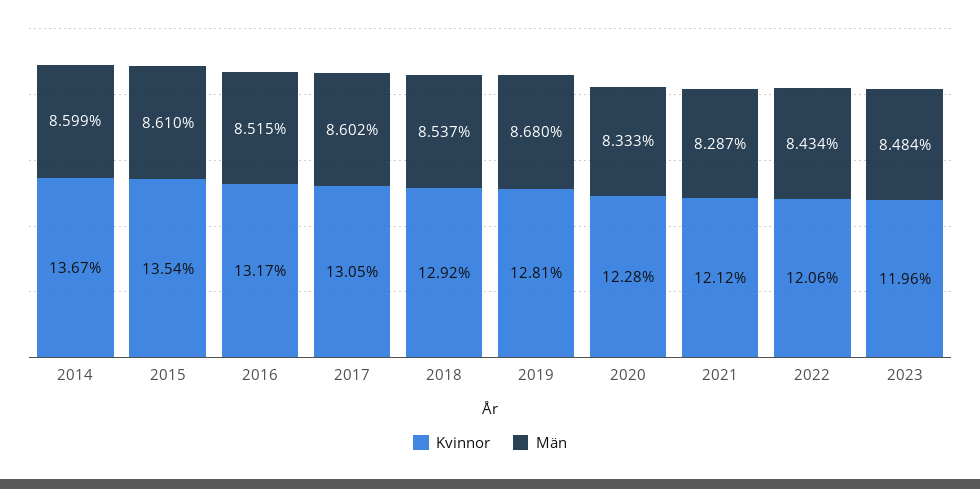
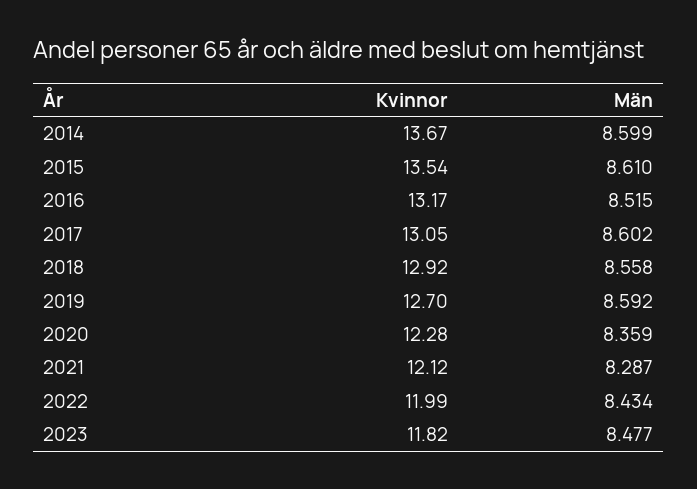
  {
    "Kvinnor": {
      "2014": 13.67,
      "2015": 13.54,
      "2016": 13.17,
      "2017": 13.05,
      "2018": 12.92,
-     "2019": 12.81,
+     "2019": 12.7,
      "2020": 12.28,
      "2021": 12.12,
-     "2022": 12.06,
+     "2022": 11.99,
-     "2023": 11.96
+     "2023": 11.82
    },
    "Män": {
      "2014": 8.599,
      "2015": 8.61,
      "2016": 8.515,
      "2017": 8.602,
-     "2018": 8.537,
+     "2018": 8.558,
-     "2019": 8.68,
+     "2019": 8.592,
-     "2020": 8.333,
+     "2020": 8.359,
      "2021": 8.287,
      "2022": 8.434,
-     "2023": 8.484
+     "2023": 8.477
    }
  }

